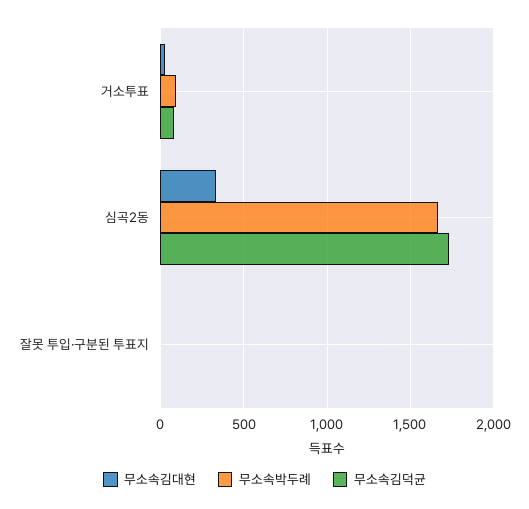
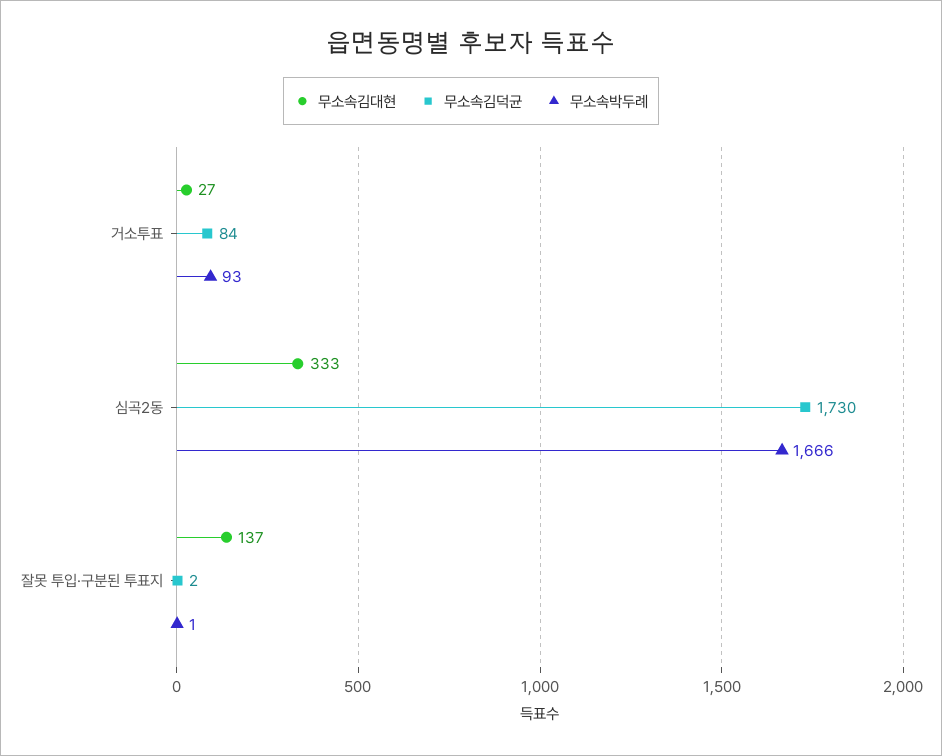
  {
    "무소속김대현": {
      "거소투표": 27,
      "심곡2동": 333,
-     "잘못 투입·구분된 투표지": 0
+     "잘못 투입·구분된 투표지": 137
    },
    "무소속박두례": {
      "거소투표": 93,
      "심곡2동": 1666,
      "잘못 투입·구분된 투표지": 1
    },
    "무소속김덕균": {
      "거소투표": 84,
      "심곡2동": 1730,
      "잘못 투입·구분된 투표지": 2
    }
  }

